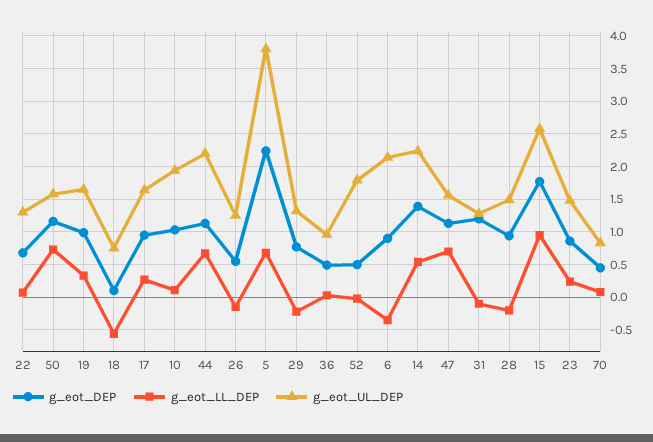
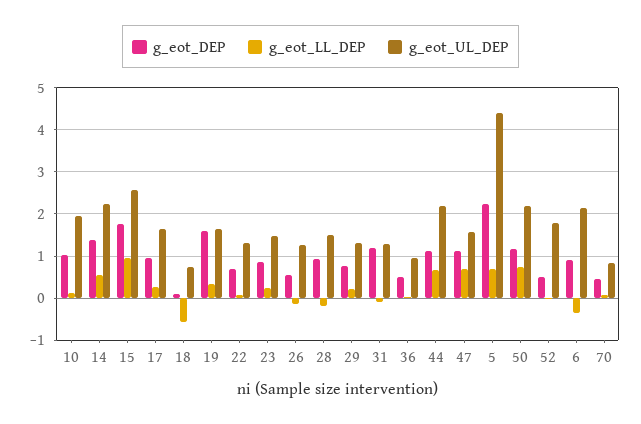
  {
    "g_eot_DEP": {
      "22": 0.7,
      "50": 1.2,
-     "19": 1,
+     "19": 1.6,
      "18": 0.1,
      "17": 1,
      "10": 1,
      "44": 1.1,
      "26": 0.6,
      "5": 2.2,
      "29": 0.8,
      "36": 0.5,
      "52": 0.5,
      "6": 0.9,
      "14": 1.4,
      "47": 1.1,
      "31": 1.2,
      "28": 0.9,
      "15": 1.8,
      "23": 0.9,
      "70": 0.5
    },
    "g_eot_LL_DEP": {
      "22": 0.1,
      "50": 0.7,
      "19": 0.3,
      "18": -0.6,
      "17": 0.3,
      "10": 0.1,
      "44": 0.7,
      "26": -0.2,
      "5": 0.7,
-     "29": -0.2,
+     "29": 0.2,
      "36": 0,
      "52": 0,
      "6": -0.4,
      "14": 0.5,
      "47": 0.7,
      "31": -0.1,
      "28": -0.2,
      "15": 1,
      "23": 0.2,
      "70": 0.1
    },
    "g_eot_UL_DEP": {
      "22": 1.3,
-     "50": 1.6,
+     "50": 2.2,
      "19": 1.7,
      "18": 0.8,
      "17": 1.6,
      "10": 1.9,
      "44": 2.2,
      "26": 1.3,
-     "5": 3.8,
+     "5": 4.4,
      "29": 1.3,
      "36": 1,
      "52": 1.8,
      "6": 2.1,
      "14": 2.2,
      "47": 1.6,
      "31": 1.3,
      "28": 1.5,
      "15": 2.6,
      "23": 1.5,
      "70": 0.8
    }
  }

